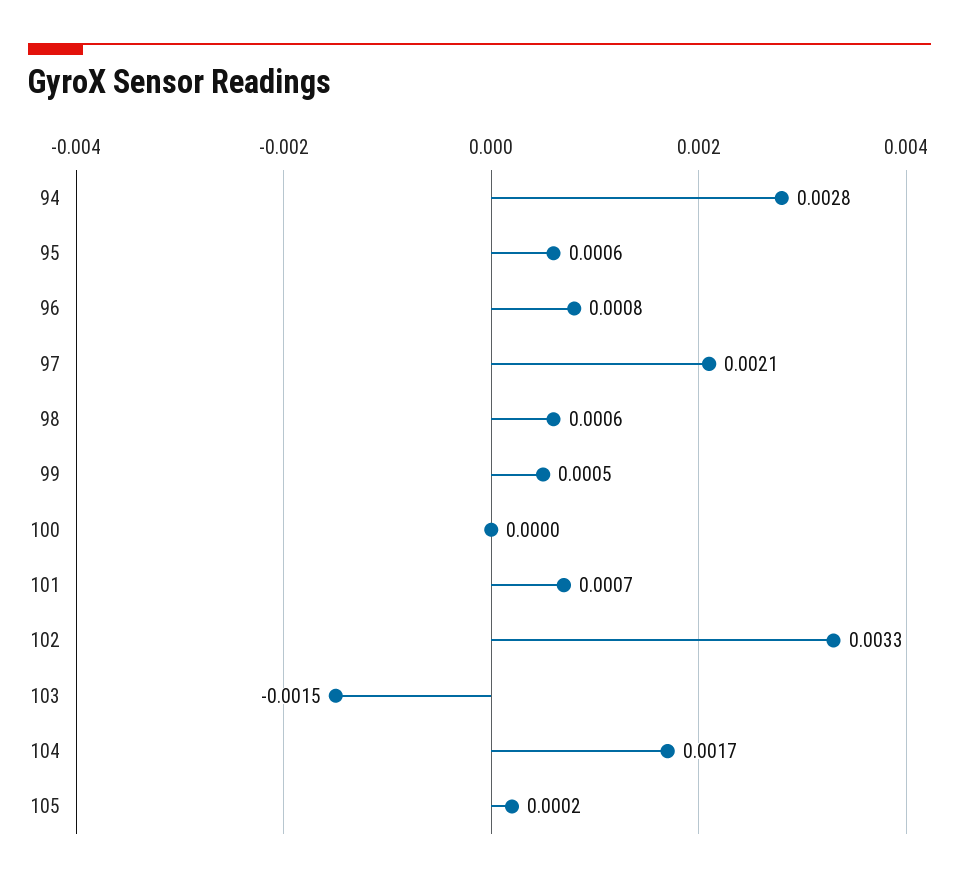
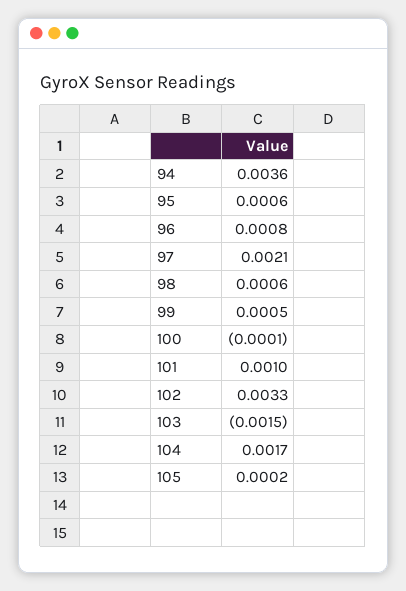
  {
-   "94": 0.0028,
+   "94": 0.0036,
    "95": 0.0006,
    "96": 0.0008,
    "97": 0.0021,
    "98": 0.0006,
    "99": 0.0005,
-   "100": 0,
+   "100": -0.0001,
-   "101": 0.0007,
+   "101": 0.001,
    "102": 0.0033,
    "103": -0.0015,
    "104": 0.0017,
    "105": 0.0002
  }

